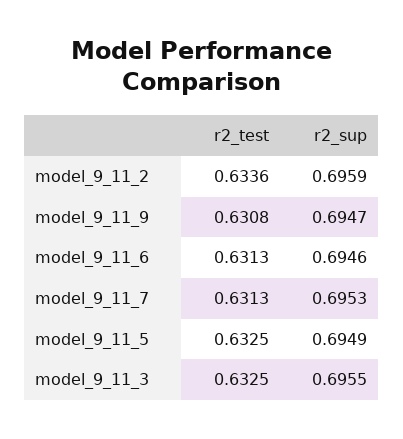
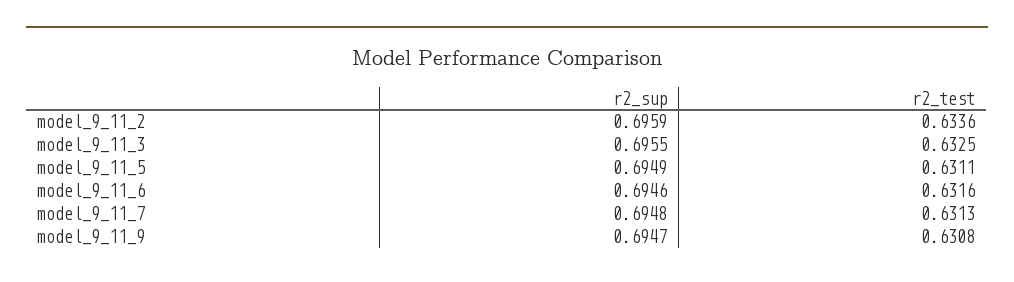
  {
    "r2_test": {
      "model_9_11_2": 0.6336,
      "model_9_11_9": 0.6308,
-     "model_9_11_6": 0.6313,
+     "model_9_11_6": 0.6316,
      "model_9_11_7": 0.6313,
-     "model_9_11_5": 0.6325,
+     "model_9_11_5": 0.6311,
      "model_9_11_3": 0.6325
    },
    "r2_sup": {
      "model_9_11_2": 0.6959,
      "model_9_11_9": 0.6947,
      "model_9_11_6": 0.6946,
-     "model_9_11_7": 0.6953,
+     "model_9_11_7": 0.6948,
      "model_9_11_5": 0.6949,
      "model_9_11_3": 0.6955
    }
  }

